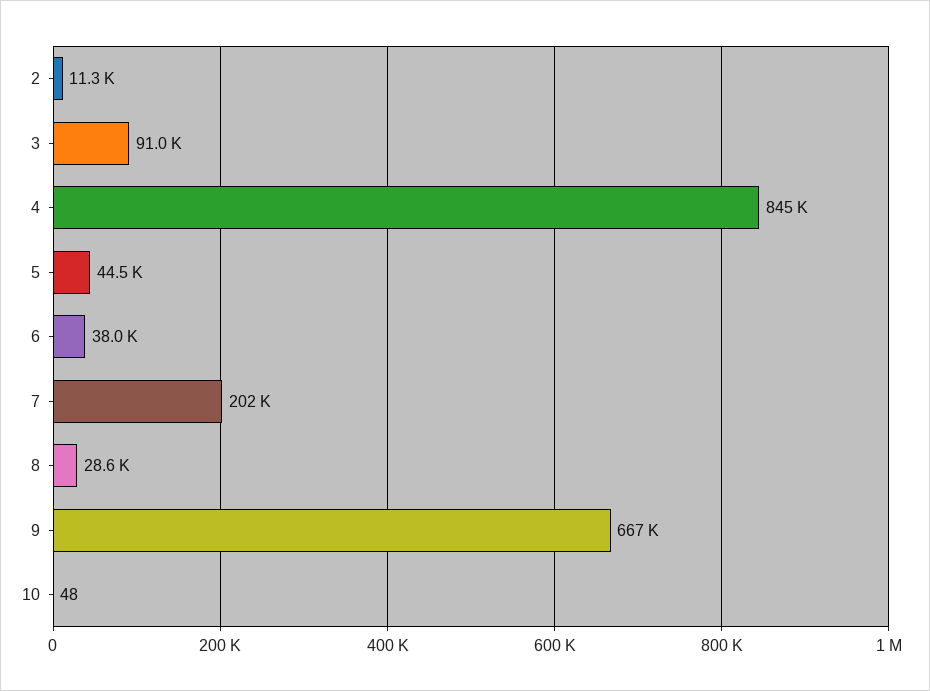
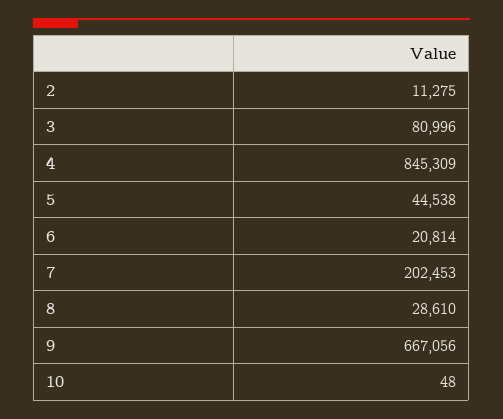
  {
    "2": 11275,
-   "3": 91000,
+   "3": 80996,
    "4": 845309,
    "5": 44538,
-   "6": 38000,
+   "6": 20814,
    "7": 202453,
    "8": 28610,
    "9": 667056,
    "10": 48
  }

